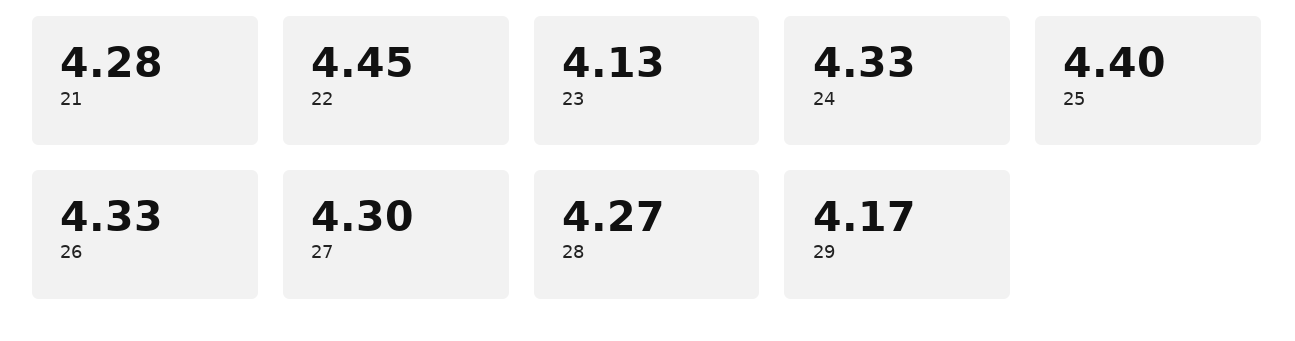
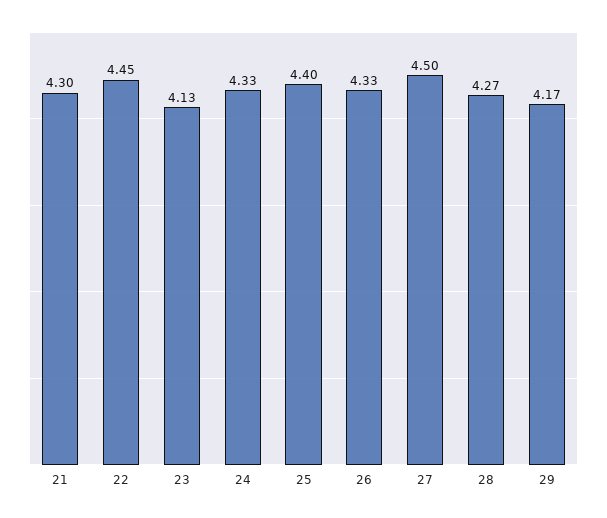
  {
-   "21": 4.28,
+   "21": 4.3,
    "22": 4.45,
    "23": 4.13,
    "24": 4.33,
    "25": 4.4,
    "26": 4.33,
-   "27": 4.3,
+   "27": 4.5,
    "28": 4.27,
    "29": 4.17
  }

